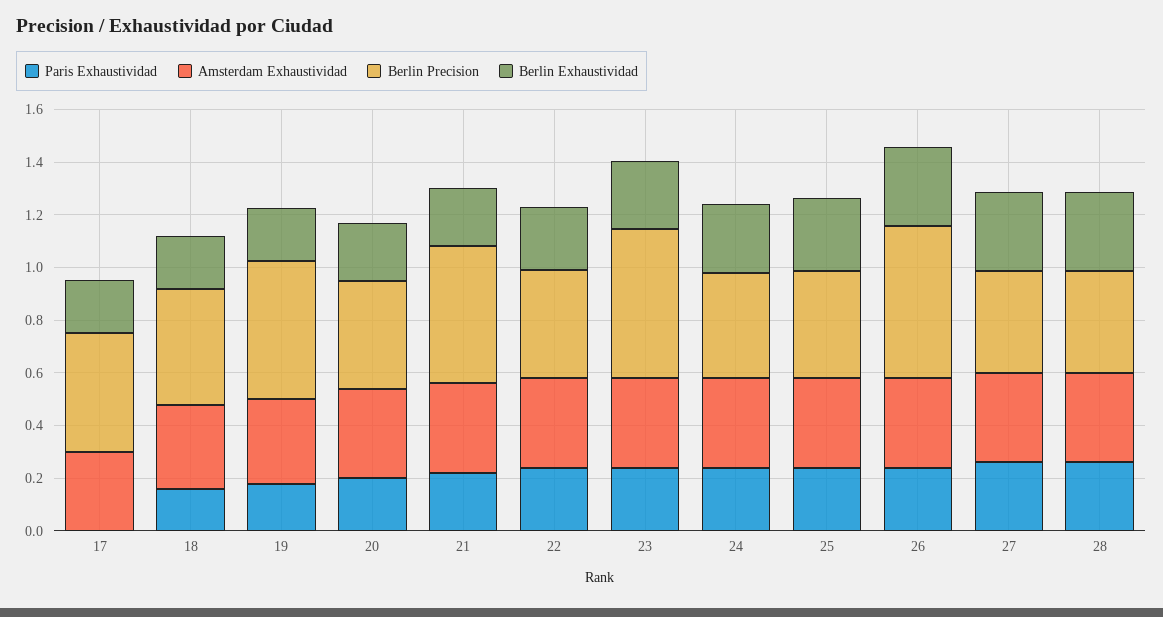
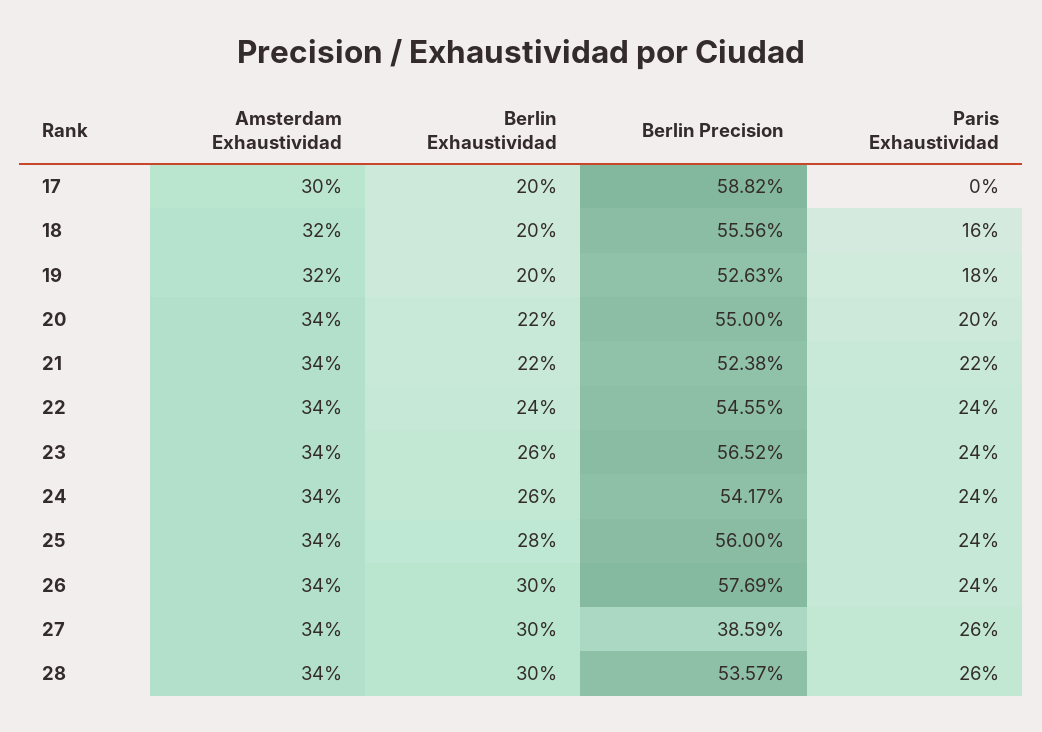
  {
    "Paris Exhaustividad": {
      "17": 0,
      "18": 0.16,
      "19": 0.18,
      "20": 0.2,
      "21": 0.22,
      "22": 0.24,
      "23": 0.24,
      "24": 0.24,
      "25": 0.24,
      "26": 0.24,
      "27": 0.26,
      "28": 0.26
    },
    "Amsterdam Exhaustividad": {
      "17": 0.3,
      "18": 0.32,
      "19": 0.32,
      "20": 0.34,
      "21": 0.34,
      "22": 0.34,
      "23": 0.34,
      "24": 0.34,
      "25": 0.34,
      "26": 0.34,
      "27": 0.34,
      "28": 0.34
    },
    "Berlin Precision": {
-     "17": 0.45,
+     "17": 0.5882,
-     "18": 0.45,
+     "18": 0.5556,
      "19": 0.5263,
-     "20": 0.4,
+     "20": 0.55,
      "21": 0.5238,
-     "22": 0.4,
+     "22": 0.5455,
      "23": 0.5652,
-     "24": 0.4,
+     "24": 0.5417,
-     "25": 0.4,
+     "25": 0.56,
      "26": 0.5769,
      "27": 0.3859,
-     "28": 0.4
+     "28": 0.5357
    },
    "Berlin Exhaustividad": {
      "17": 0.2,
      "18": 0.2,
      "19": 0.2,
      "20": 0.22,
      "21": 0.22,
      "22": 0.24,
      "23": 0.26,
      "24": 0.26,
      "25": 0.28,
      "26": 0.3,
      "27": 0.3,
      "28": 0.3
    }
  }

